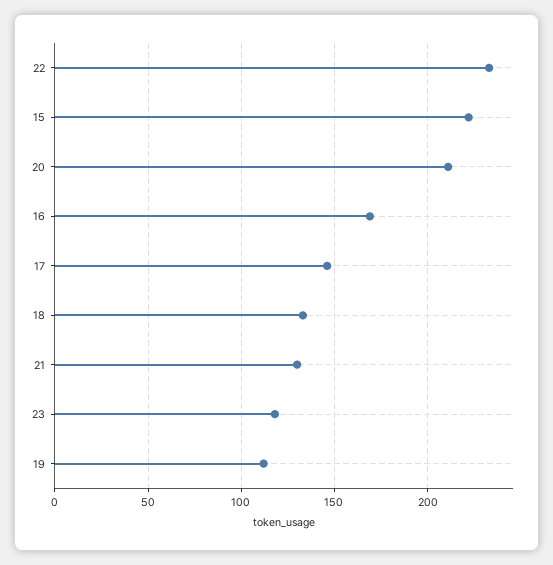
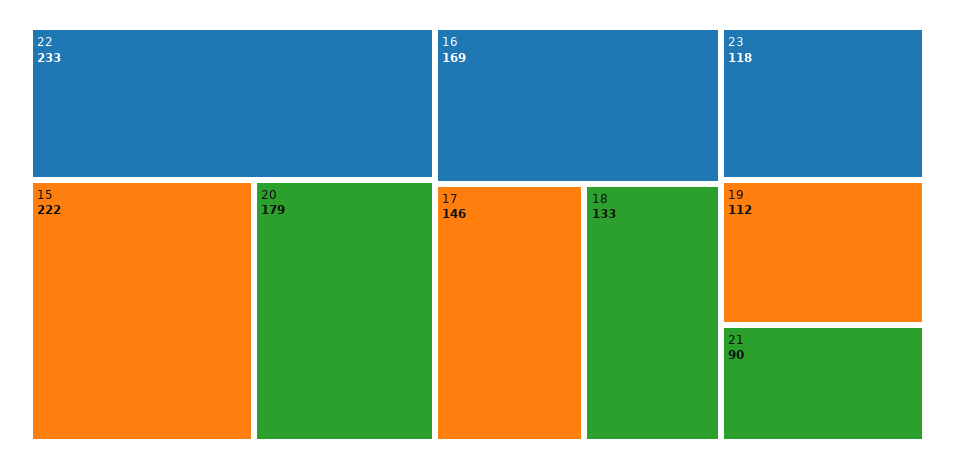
  {
    "22": 233,
    "15": 222,
-   "20": 210,
+   "20": 179,
    "16": 169,
    "17": 146,
    "18": 133,
-   "21": 130,
+   "21": 90,
    "23": 118,
    "19": 112
  }

